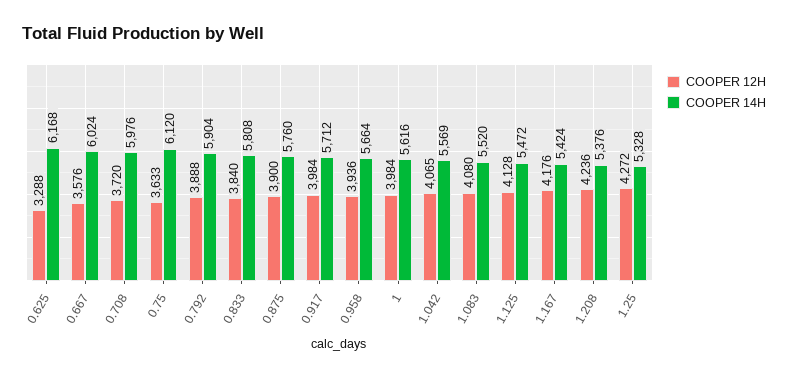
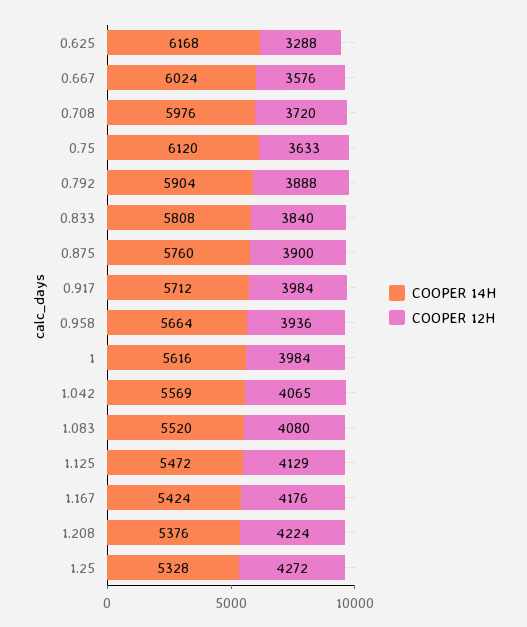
  {
    "COOPER 12H": {
      "0.625": 3288,
      "0.667": 3576,
      "0.708": 3720,
      "0.75": 3633,
      "0.792": 3888,
      "0.833": 3840,
      "0.875": 3900,
      "0.917": 3984,
      "0.958": 3936,
      "1": 3984,
      "1.042": 4065,
      "1.083": 4080,
-     "1.125": 4128,
+     "1.125": 4129,
      "1.167": 4176,
-     "1.208": 4236,
+     "1.208": 4224,
      "1.25": 4272
    },
    "COOPER 14H": {
      "0.625": 6168,
      "0.667": 6024,
      "0.708": 5976,
      "0.75": 6120,
      "0.792": 5904,
      "0.833": 5808,
      "0.875": 5760,
      "0.917": 5712,
      "0.958": 5664,
      "1": 5616,
      "1.042": 5569,
      "1.083": 5520,
      "1.125": 5472,
      "1.167": 5424,
      "1.208": 5376,
      "1.25": 5328
    }
  }

